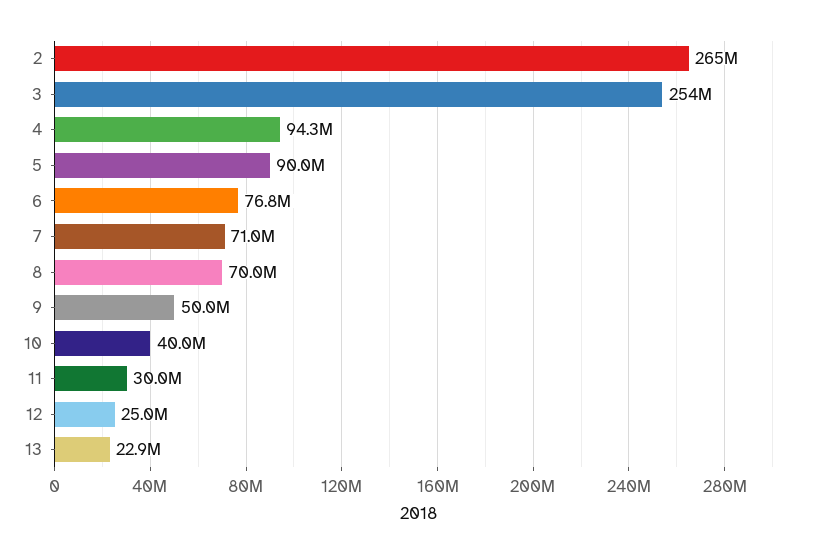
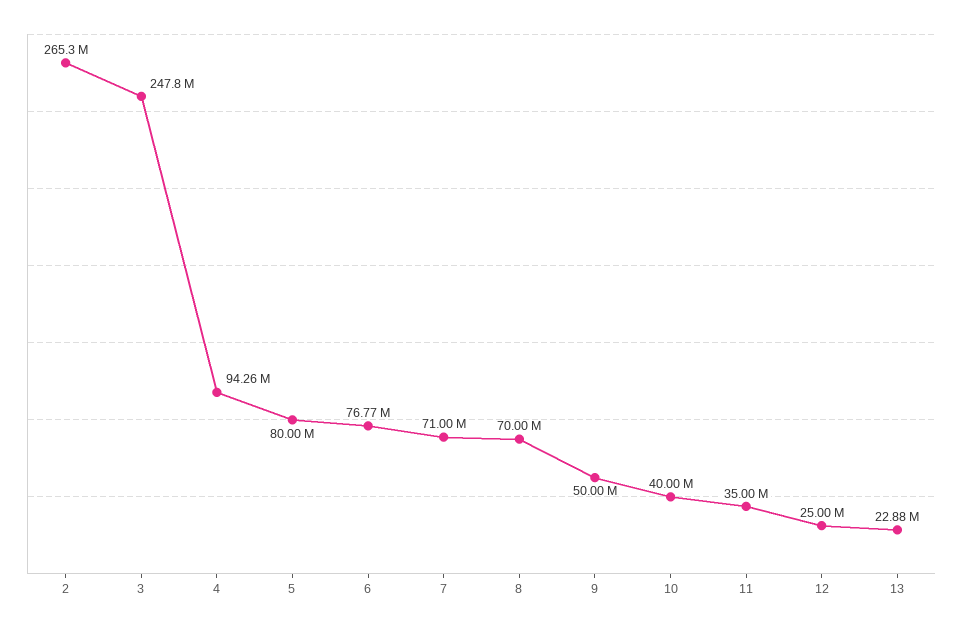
  {
    "2": 265300000,
-   "3": 254000000,
+   "3": 247800000,
    "4": 94260000,
-   "5": 90000000,
+   "5": 80000000,
    "6": 76770000,
    "7": 71000000,
    "8": 70000000,
    "9": 50000000,
    "10": 40000000,
-   "11": 30000000,
+   "11": 35000000,
    "12": 25000000,
    "13": 22880000
  }

